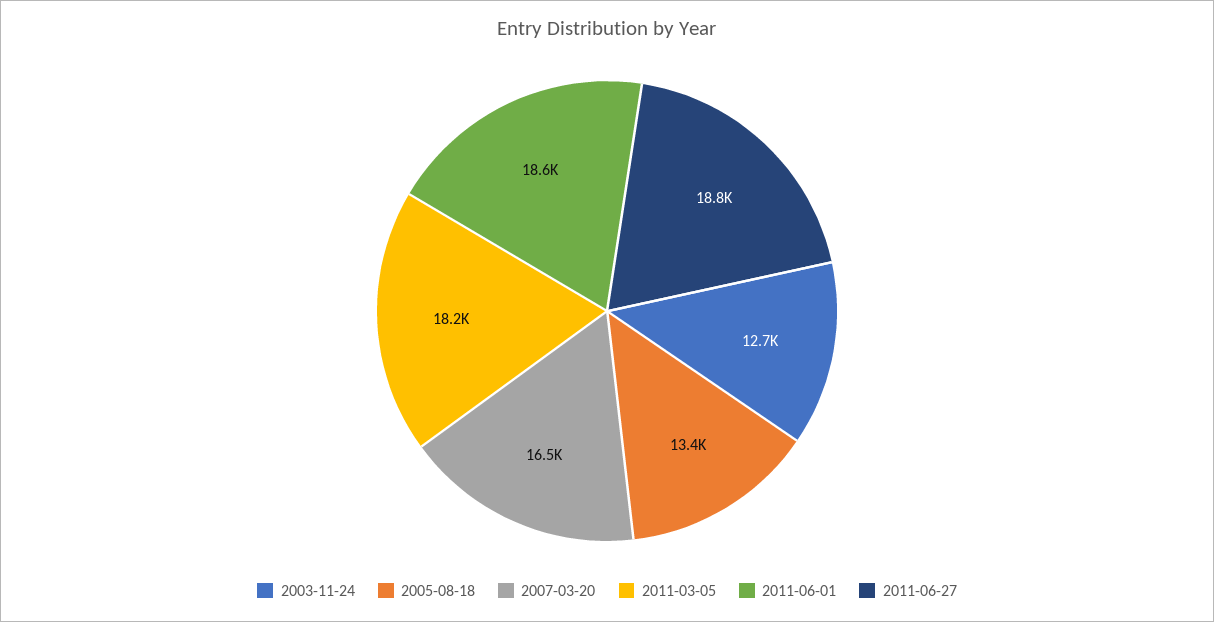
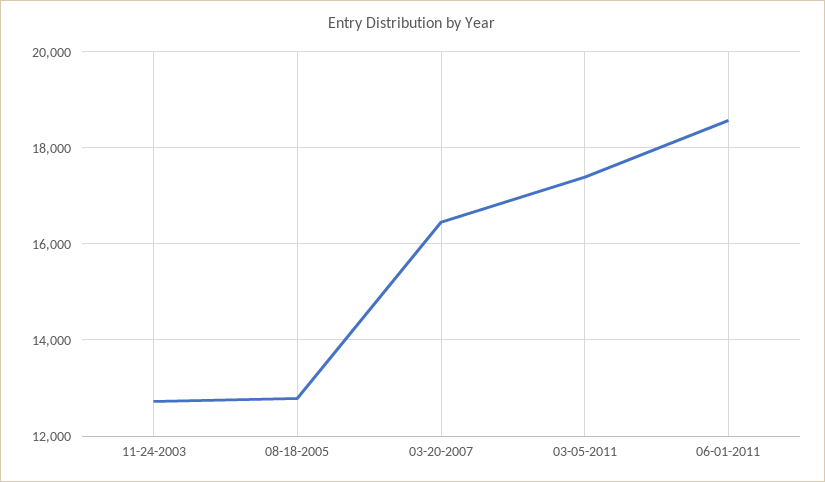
  {
    "2003-11-24": 12700,
-   "2005-08-18": 13400,
+   "2005-08-18": 12800,
    "2007-03-20": 16500,
-   "2011-03-05": 18200,
+   "2011-03-05": 17400,
-   "2011-06-01": 18600,
+   "2011-06-01": 18600
-   "2011-06-27": 18800
  }

